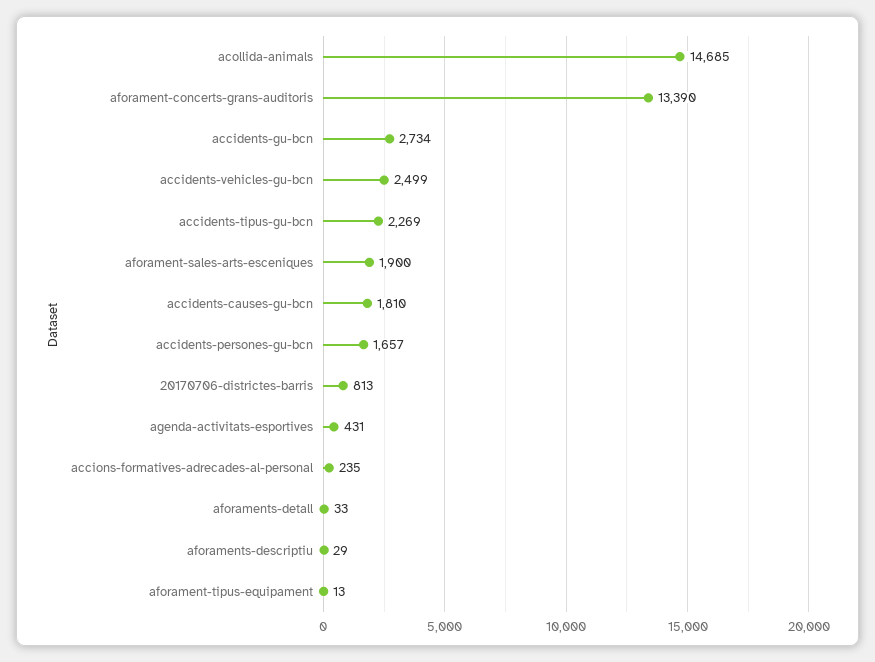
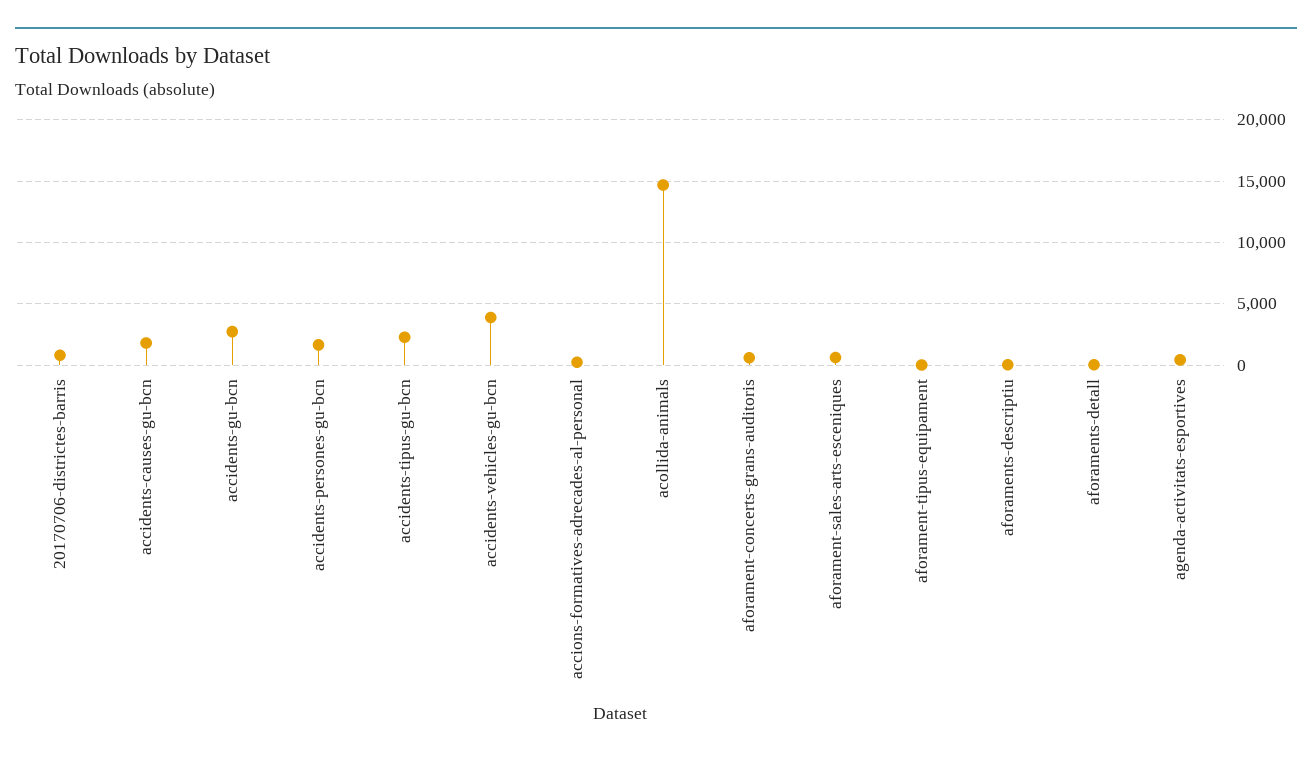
  {
    "acollida-animals": 14685,
-   "aforament-concerts-grans-auditoris": 13390,
+   "aforament-concerts-grans-auditoris": 500,
    "accidents-gu-bcn": 2734,
-   "accidents-vehicles-gu-bcn": 2499,
+   "accidents-vehicles-gu-bcn": 4000,
    "accidents-tipus-gu-bcn": 2269,
-   "aforament-sales-arts-esceniques": 1900,
+   "aforament-sales-arts-esceniques": 500,
    "accidents-causes-gu-bcn": 1810,
    "accidents-persones-gu-bcn": 1657,
    "20170706-districtes-barris": 813,
    "agenda-activitats-esportives": 431,
    "accions-formatives-adrecades-al-personal": 235,
    "aforaments-detall": 33,
    "aforaments-descriptiu": 29,
    "aforament-tipus-equipament": 13
  }

